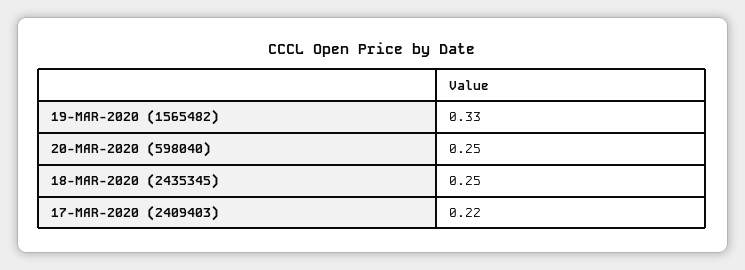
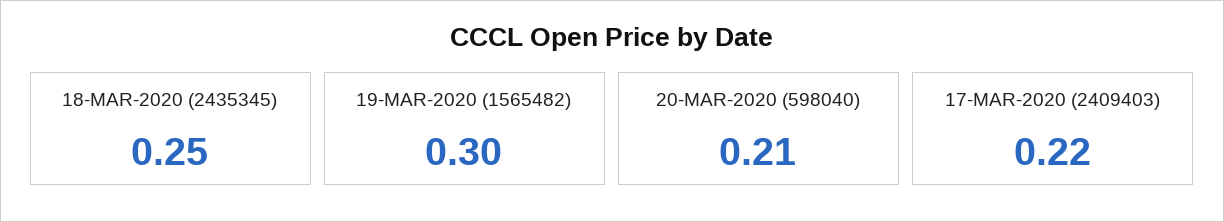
  {
-   "19-MAR-2020 (1565482)": 0.33,
+   "19-MAR-2020 (1565482)": 0.3,
-   "20-MAR-2020 (598040)": 0.25,
+   "20-MAR-2020 (598040)": 0.21,
    "18-MAR-2020 (2435345)": 0.25,
    "17-MAR-2020 (2409403)": 0.22
  }

